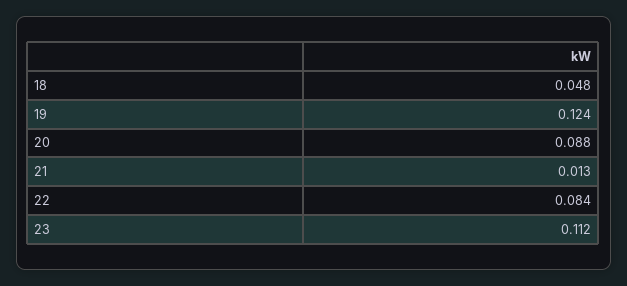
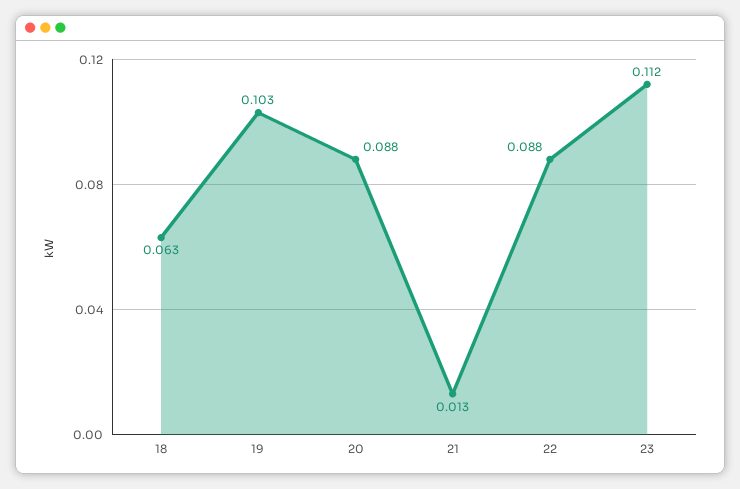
  {
-   "18": 0.048,
+   "18": 0.063,
-   "19": 0.124,
+   "19": 0.103,
    "20": 0.088,
    "21": 0.013,
-   "22": 0.084,
+   "22": 0.088,
    "23": 0.112
  }

